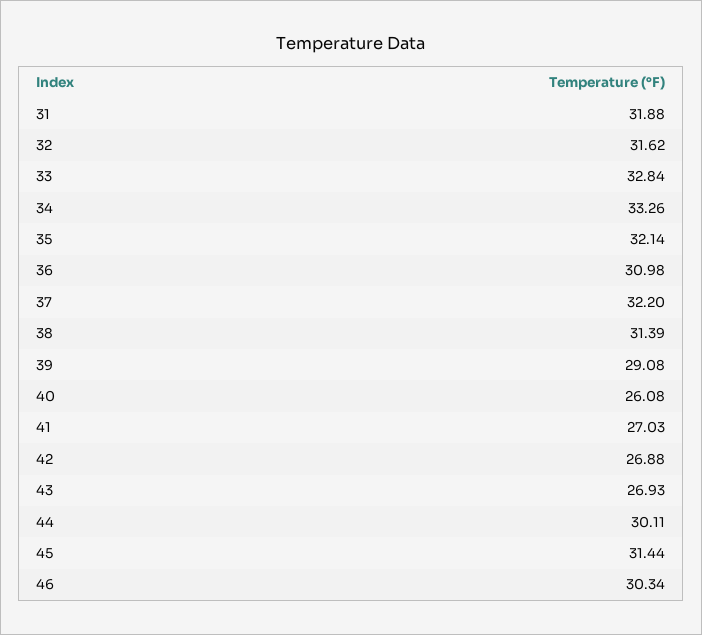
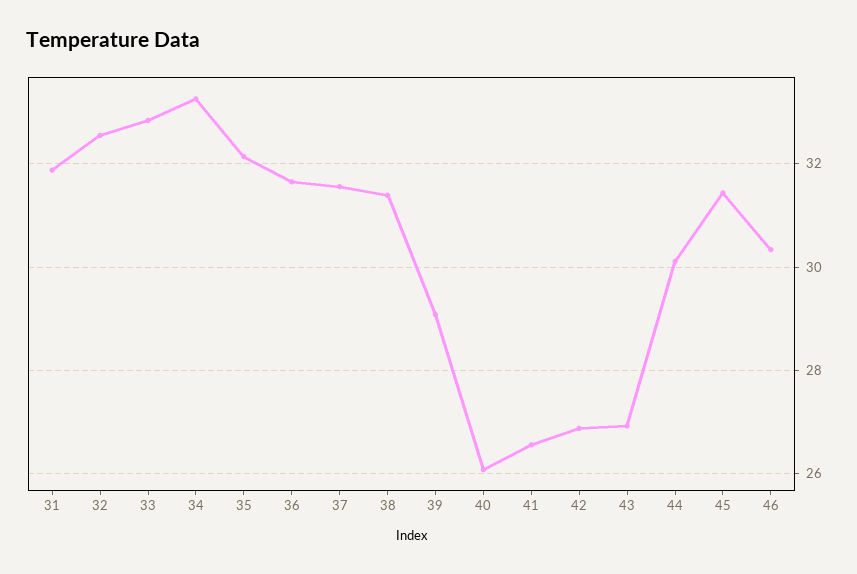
  {
    "31": 31.88,
-   "32": 31.62,
+   "32": 32.6,
    "33": 32.84,
    "34": 33.26,
    "35": 32.14,
-   "36": 30.98,
+   "36": 31.6,
-   "37": 32.2,
+   "37": 31.6,
    "38": 31.39,
    "39": 29.08,
    "40": 26.08,
-   "41": 27.03,
+   "41": 26.6,
    "42": 26.88,
    "43": 26.93,
    "44": 30.11,
    "45": 31.44,
    "46": 30.34
  }

